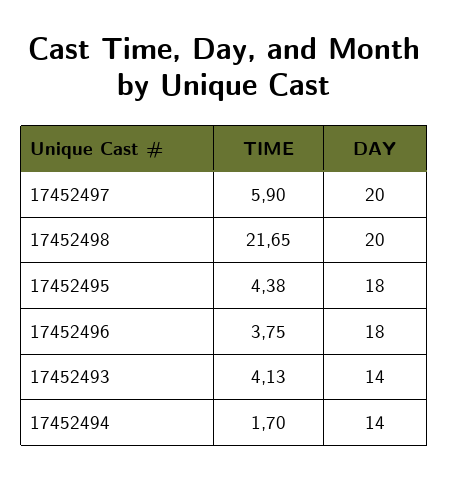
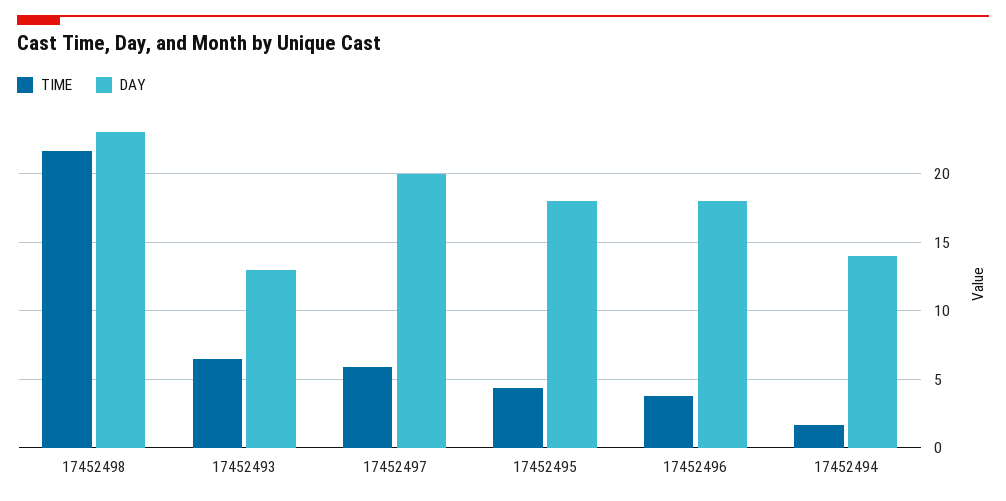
  {
    "TIME": {
      "17452497": 5.9,
      "17452498": 21.65,
      "17452495": 4.38,
      "17452496": 3.75,
-     "17452493": 4.13,
+     "17452493": 6.5,
      "17452494": 1.7
    },
    "DAY": {
      "17452497": 20,
-     "17452498": 20,
+     "17452498": 23,
      "17452495": 18,
      "17452496": 18,
-     "17452493": 14,
+     "17452493": 13,
      "17452494": 14
    }
  }

